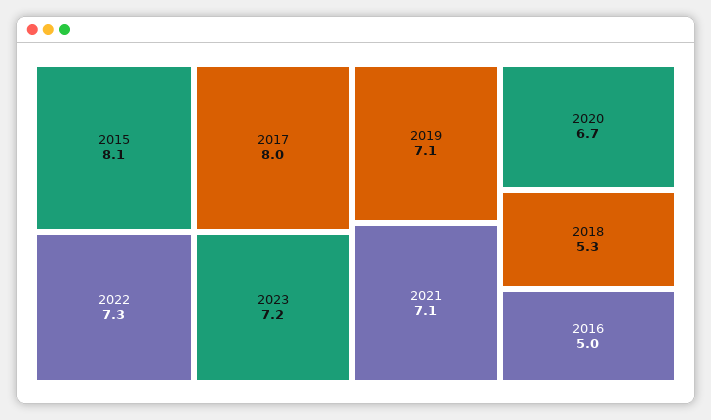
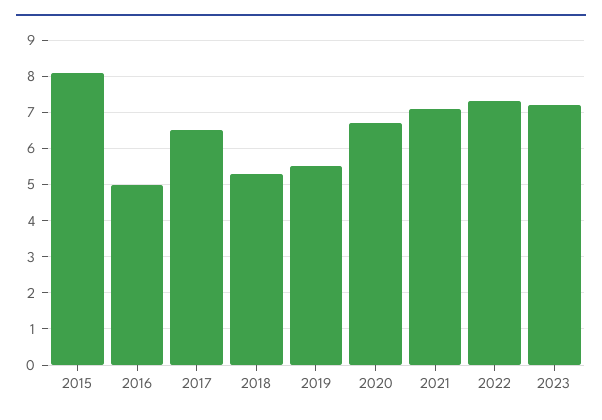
  {
    "2015": 8.1,
-   "2017": 8,
+   "2017": 6.5,
    "2022": 7.3,
    "2023": 7.2,
-   "2019": 7.1,
+   "2019": 5.5,
    "2021": 7.1,
    "2020": 6.7,
    "2018": 5.3,
    "2016": 5
  }

